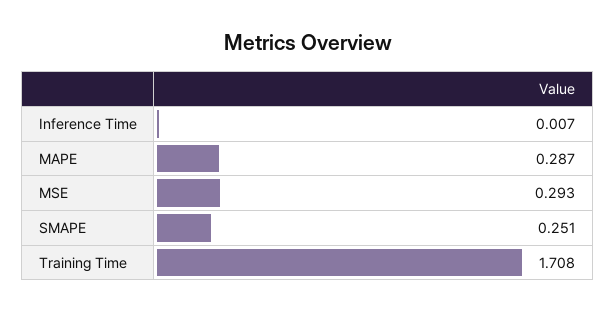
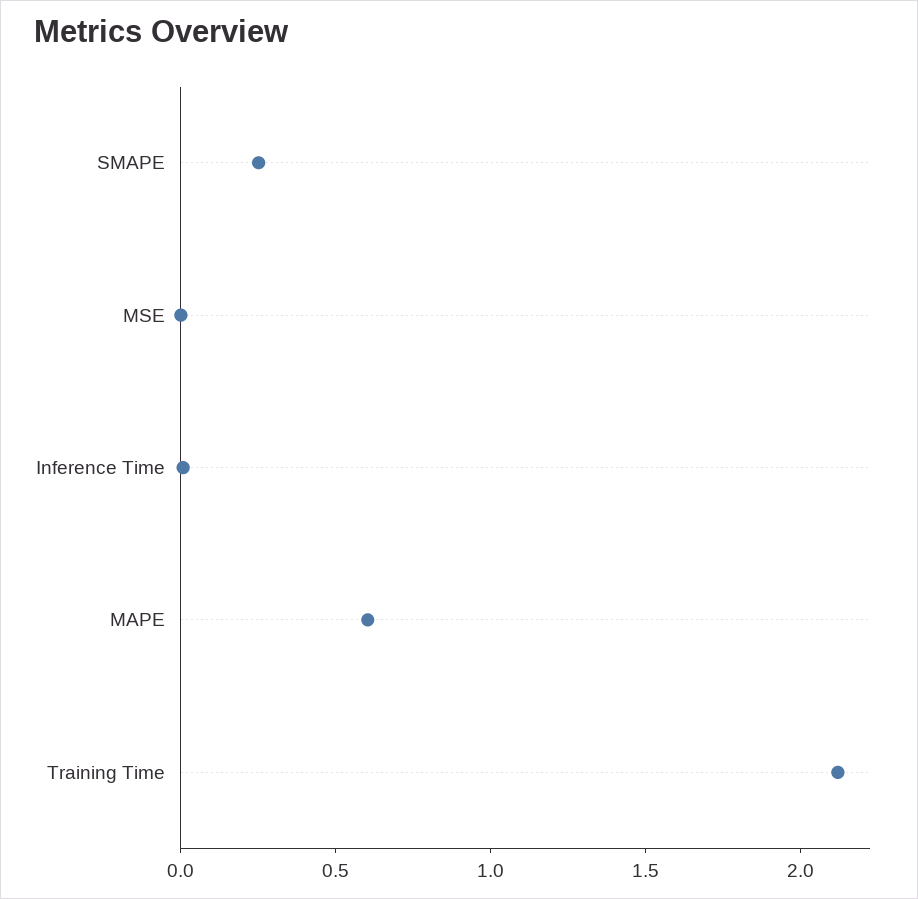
  {
    "Inference Time": 0.007,
-   "MAPE": 0.287,
+   "MAPE": 0.6,
-   "MSE": 0.293,
+   "MSE": 0,
    "SMAPE": 0.251,
-   "Training Time": 1.708
+   "Training Time": 2.1
  }

